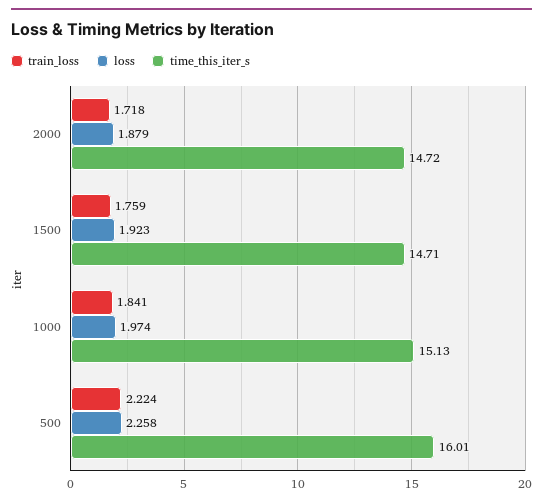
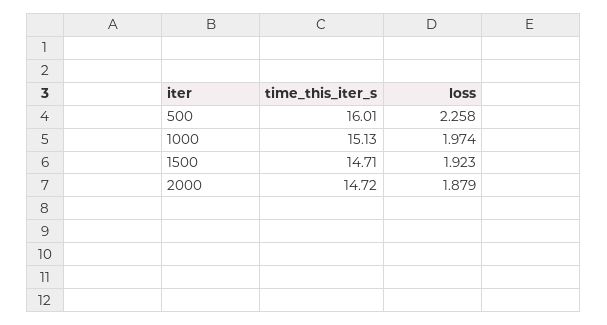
  {
-   "train_loss": {
-     "2000": 1.718,
-     "1500": 1.759,
-     "1000": 1.841,
-     "500": 2.224
-   },
    "loss": {
      "2000": 1.879,
      "1500": 1.923,
      "1000": 1.974,
      "500": 2.258
    },
    "time_this_iter_s": {
      "2000": 14.72,
      "1500": 14.71,
      "1000": 15.13,
      "500": 16.01
    }
  }

